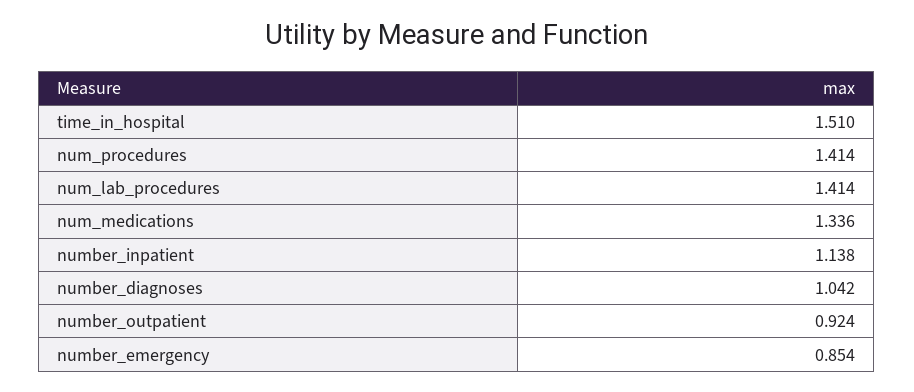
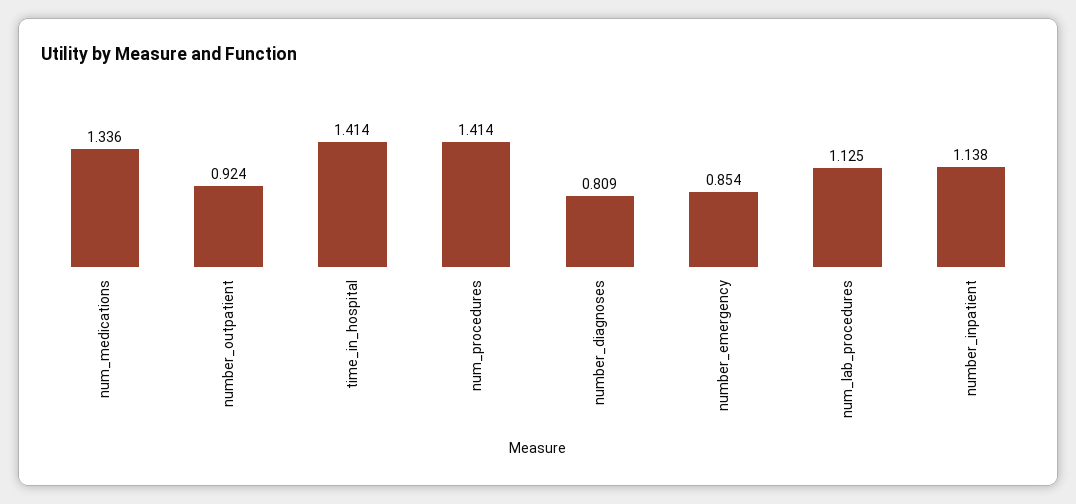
  {
-   "time_in_hospital": 1.51,
+   "time_in_hospital": 1.414,
    "num_procedures": 1.414,
-   "num_lab_procedures": 1.414,
+   "num_lab_procedures": 1.125,
    "num_medications": 1.336,
    "number_inpatient": 1.138,
-   "number_diagnoses": 1.042,
+   "number_diagnoses": 0.809,
    "number_outpatient": 0.924,
    "number_emergency": 0.854
  }

